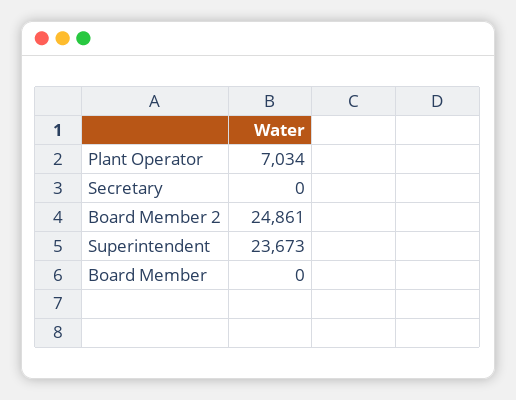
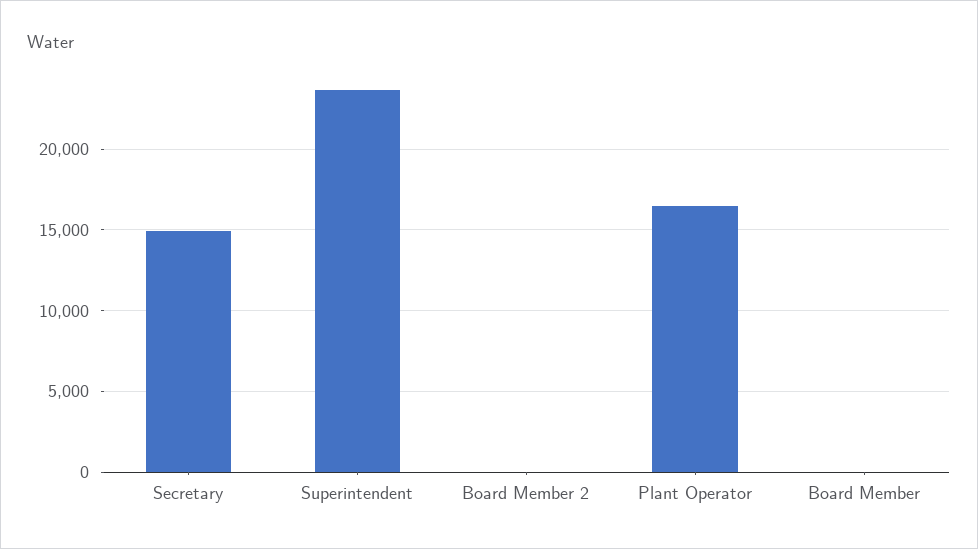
  {
-   "Plant Operator": 7034,
+   "Plant Operator": 16500,
-   "Secretary": 0,
+   "Secretary": 15000,
-   "Board Member 2": 24861,
+   "Board Member 2": 0,
    "Superintendent": 23673,
    "Board Member": 0
  }

